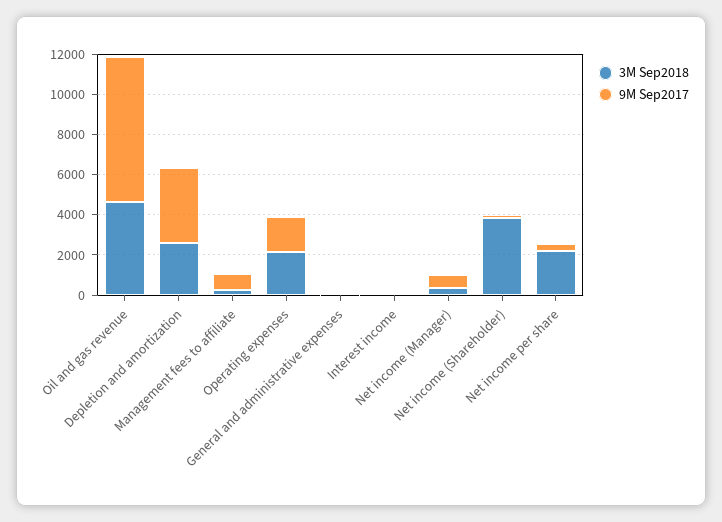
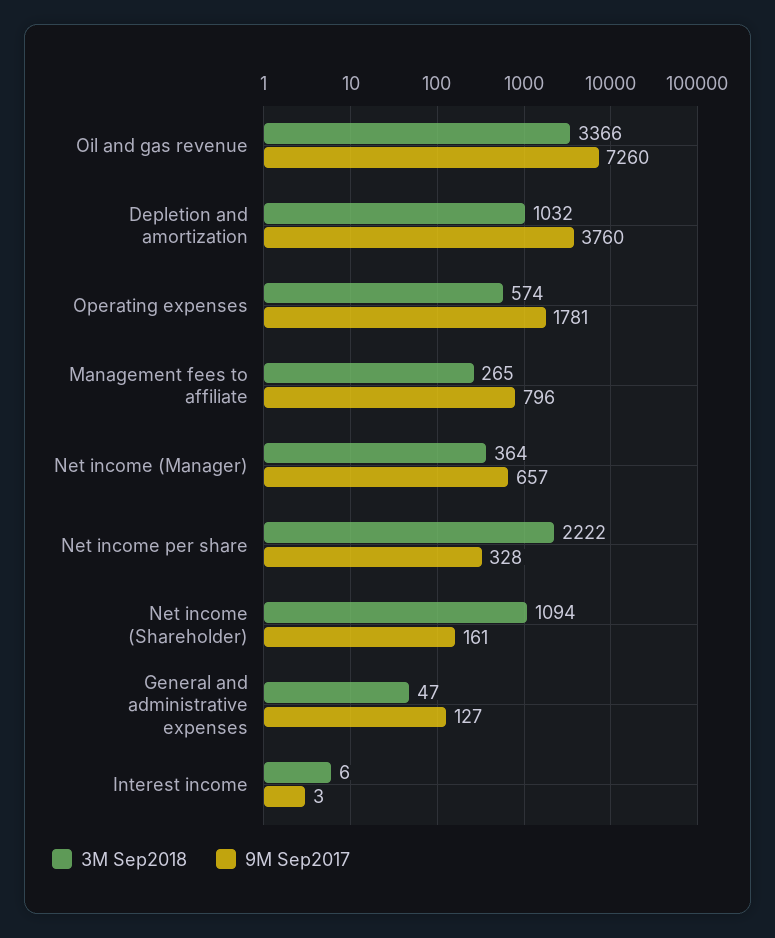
  {
    "3M Sep2018": {
-     "Oil and gas revenue": 4500,
+     "Oil and gas revenue": 3366,
-     "Depletion and amortization": 2500,
+     "Depletion and amortization": 1032,
      "Management fees to affiliate": 265,
-     "Operating expenses": 2000,
+     "Operating expenses": 574,
      "General and administrative expenses": 47,
      "Interest income": 6,
      "Net income (Manager)": 364,
-     "Net income (Shareholder)": 4000,
+     "Net income (Shareholder)": 1094,
      "Net income per share": 2222
    },
    "9M Sep2017": {
      "Oil and gas revenue": 7260,
      "Depletion and amortization": 3760,
      "Management fees to affiliate": 796,
      "Operating expenses": 1781,
      "General and administrative expenses": 127,
      "Interest income": 3,
      "Net income (Manager)": 657,
      "Net income (Shareholder)": 161,
      "Net income per share": 328
    }
  }

